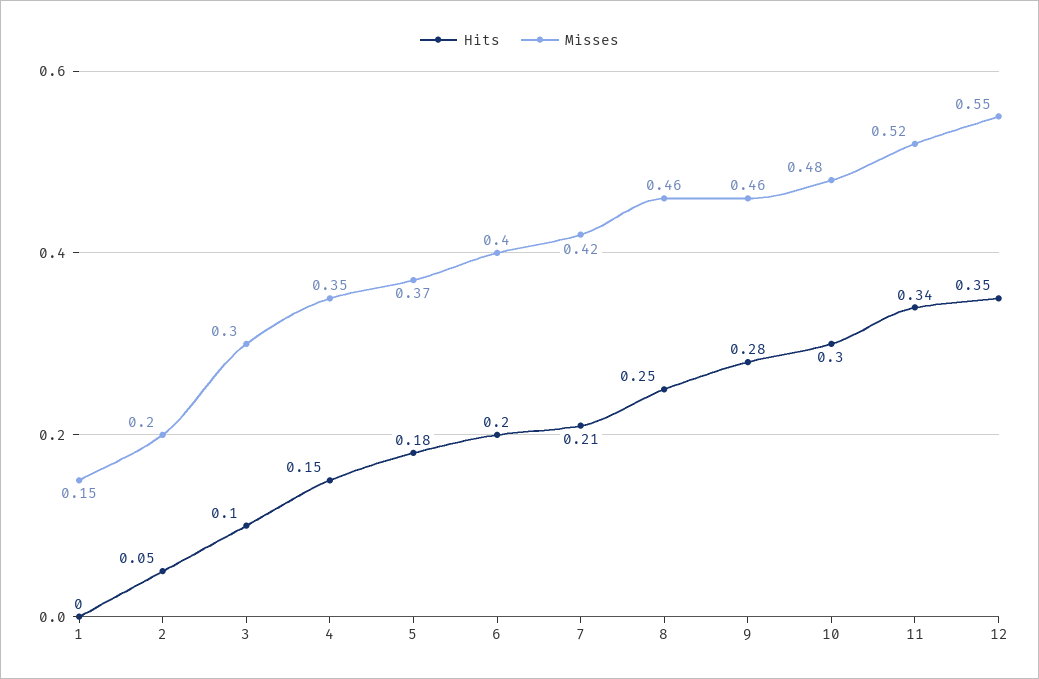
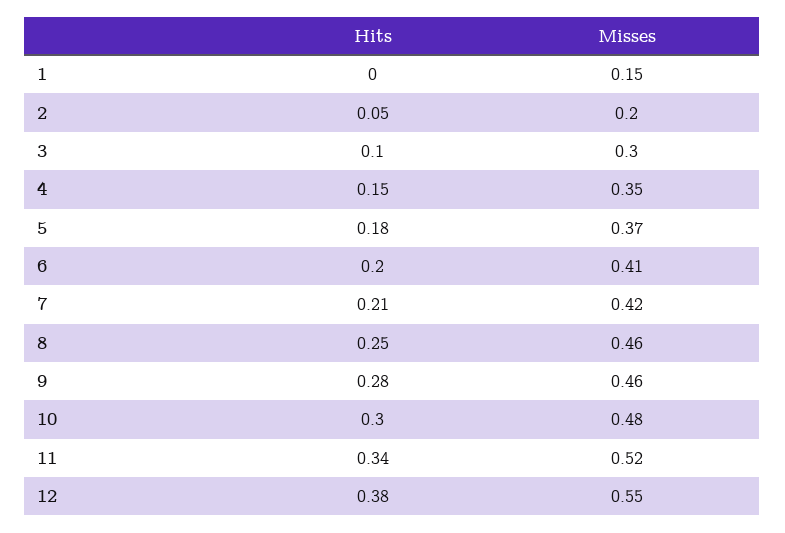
  {
    "Hits": {
      "1": 0,
      "2": 0.05,
      "3": 0.1,
      "4": 0.15,
      "5": 0.18,
      "6": 0.2,
      "7": 0.21,
      "8": 0.25,
      "9": 0.28,
      "10": 0.3,
      "11": 0.34,
-     "12": 0.35
+     "12": 0.38
    },
    "Misses": {
      "1": 0.15,
      "2": 0.2,
      "3": 0.3,
      "4": 0.35,
      "5": 0.37,
-     "6": 0.4,
+     "6": 0.41,
      "7": 0.42,
      "8": 0.46,
      "9": 0.46,
      "10": 0.48,
      "11": 0.52,
      "12": 0.55
    }
  }

